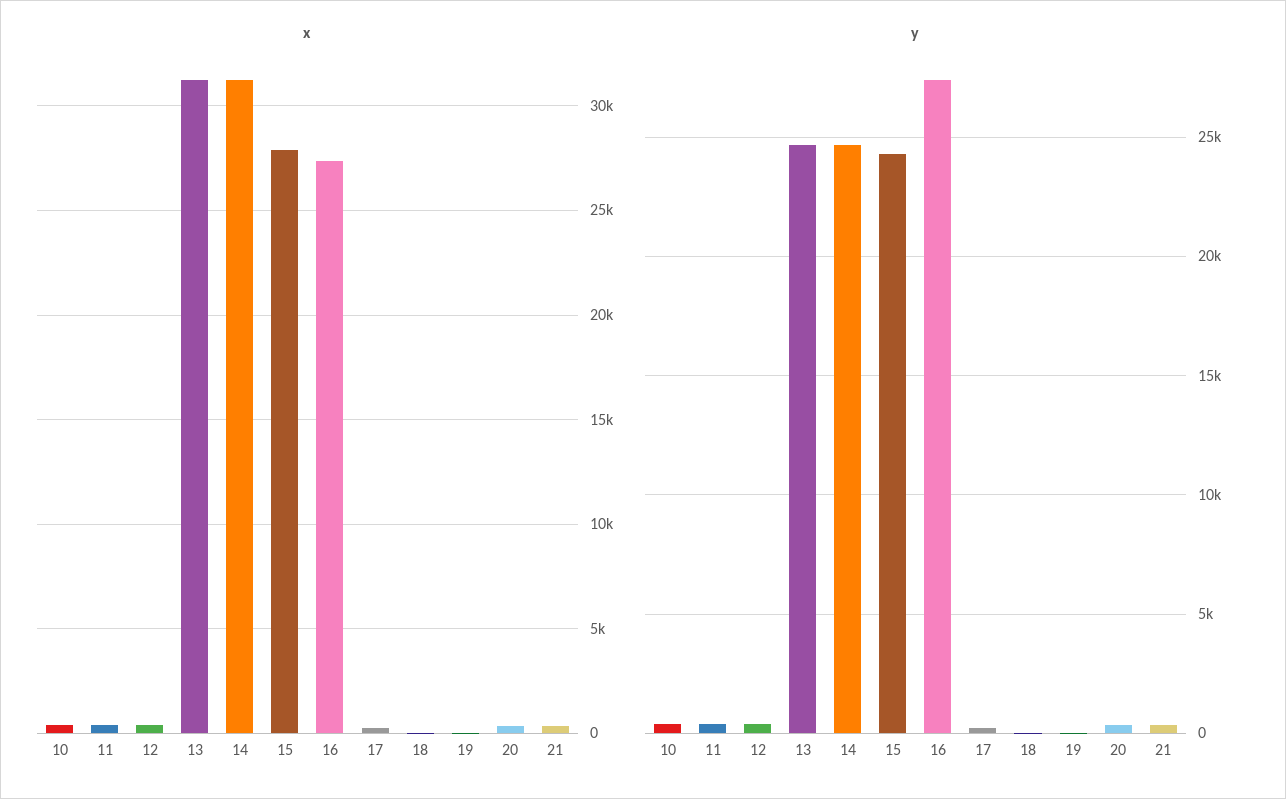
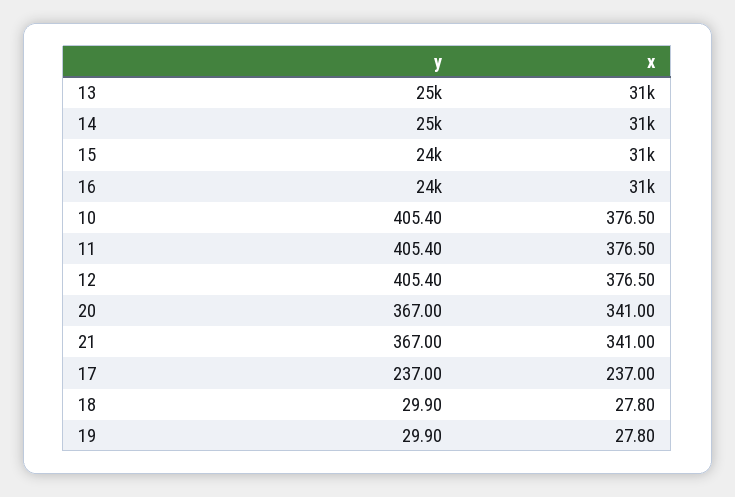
  {
    "x": {
      "10": 376.5,
      "11": 376.5,
      "12": 376.5,
      "13": 31000,
      "14": 31000,
-     "15": 28000,
+     "15": 31000,
-     "16": 27500,
+     "16": 31000,
      "17": 237,
      "18": 27.8,
      "19": 27.8,
      "20": 341,
      "21": 341
    },
    "y": {
      "10": 405.4,
      "11": 405.4,
      "12": 405.4,
      "13": 25000,
      "14": 25000,
      "15": 24000,
-     "16": 27500,
+     "16": 24000,
      "17": 237,
      "18": 29.9,
      "19": 29.9,
      "20": 367,
      "21": 367
    }
  }

